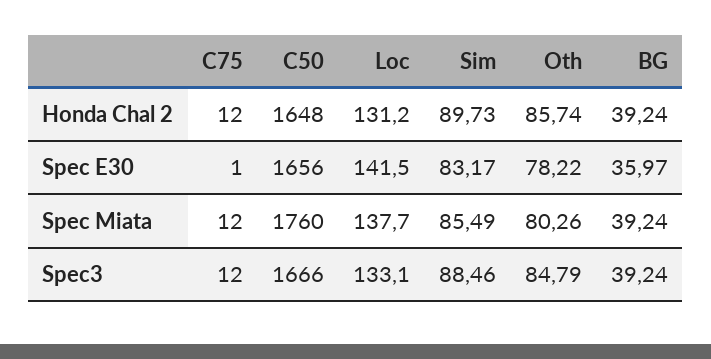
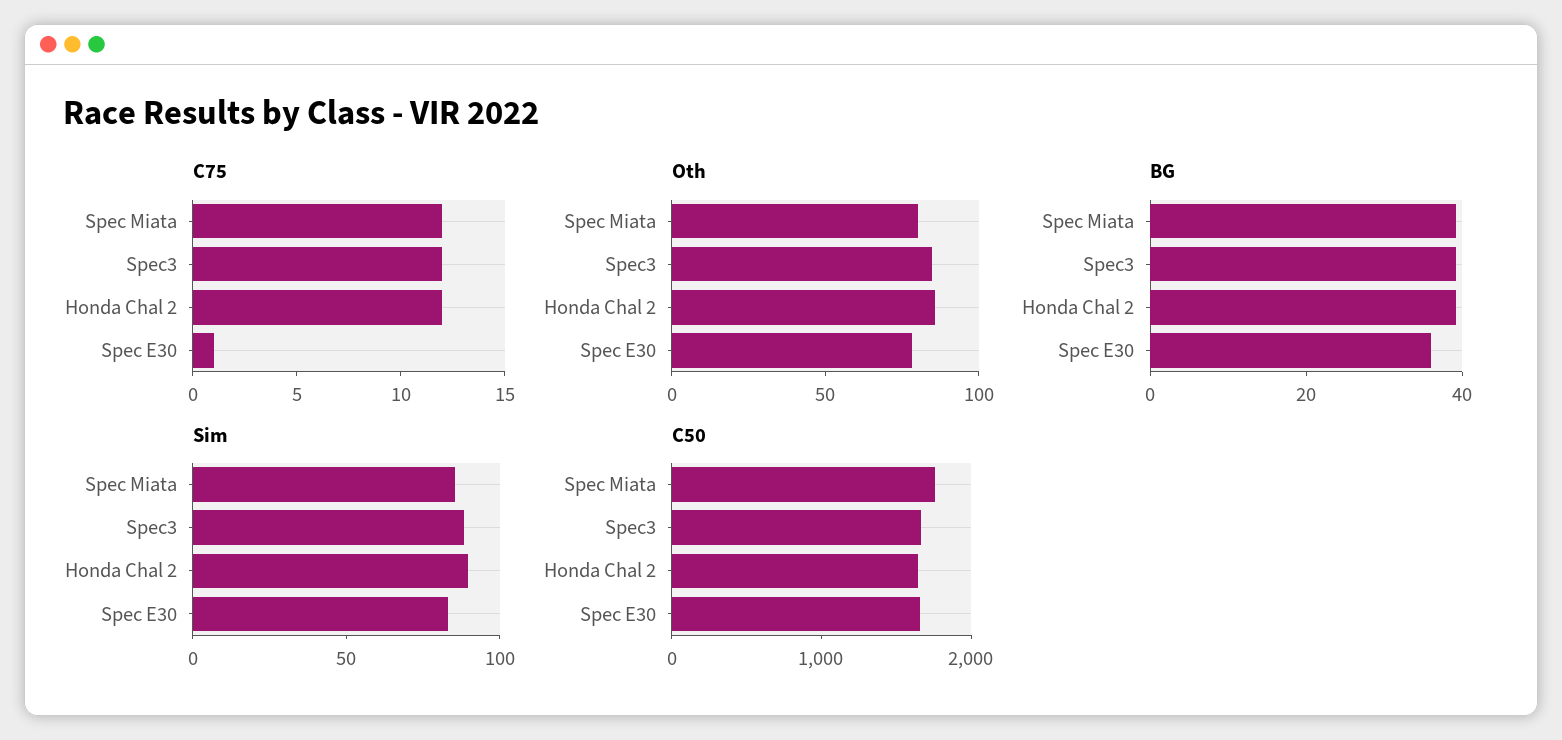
  {
    "C75": {
      "Honda Chal 2": 12,
      "Spec E30": 1,
      "Spec Miata": 12,
      "Spec3": 12
    },
    "C50": {
      "Honda Chal 2": 1648,
      "Spec E30": 1656,
      "Spec Miata": 1760,
      "Spec3": 1666
    },
-   "Loc": {
-     "Honda Chal 2": 131.2,
-     "Spec E30": 141.5,
-     "Spec Miata": 137.7,
-     "Spec3": 133.1
-   },
    "Sim": {
      "Honda Chal 2": 89.73,
      "Spec E30": 83.17,
      "Spec Miata": 85.49,
      "Spec3": 88.46
    },
    "Oth": {
      "Honda Chal 2": 85.74,
      "Spec E30": 78.22,
      "Spec Miata": 80.26,
      "Spec3": 84.79
    },
    "BG": {
      "Honda Chal 2": 39.24,
      "Spec E30": 35.97,
      "Spec Miata": 39.24,
      "Spec3": 39.24
    }
  }

